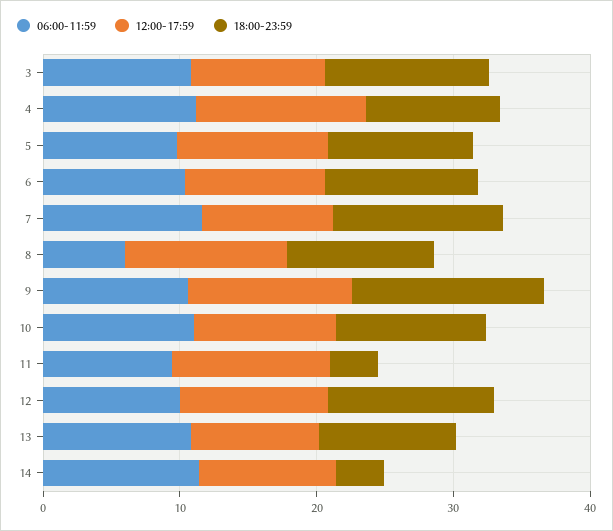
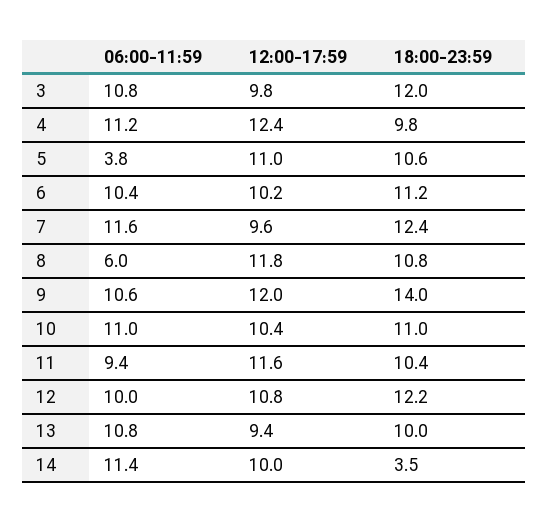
  {
    "06:00-11:59": {
      "3": 10.8,
      "4": 11.2,
-     "5": 10,
+     "5": 3.8,
      "6": 10.4,
      "7": 11.6,
      "8": 6,
      "9": 10.6,
      "10": 11,
      "11": 9.4,
      "12": 10,
      "13": 10.8,
      "14": 11.4
    },
    "12:00-17:59": {
      "3": 9.8,
      "4": 12.4,
      "5": 11,
      "6": 10.2,
      "7": 9.6,
      "8": 11.8,
      "9": 12,
      "10": 10.4,
      "11": 11.6,
      "12": 10.8,
      "13": 9.4,
      "14": 10
    },
    "18:00-23:59": {
      "3": 12,
      "4": 9.8,
      "5": 10.6,
      "6": 11.2,
      "7": 12.4,
      "8": 10.8,
      "9": 14,
      "10": 11,
-     "11": 4,
+     "11": 10.4,
      "12": 12.2,
      "13": 10,
      "14": 3.5
    }
  }

